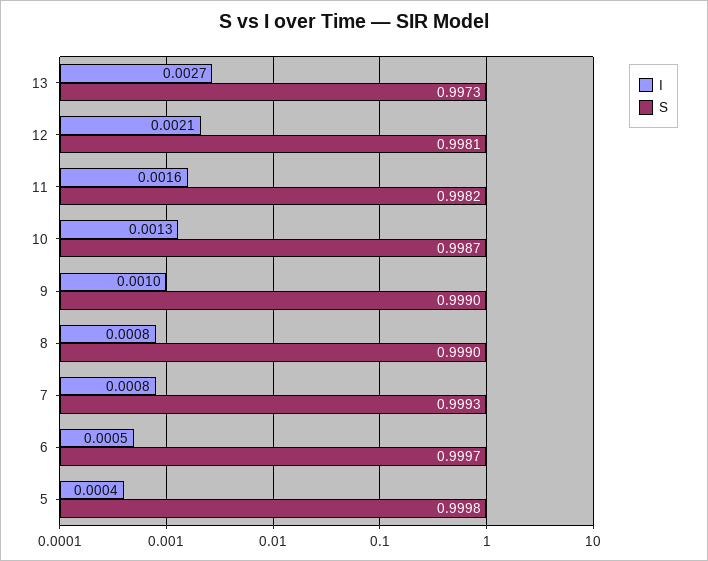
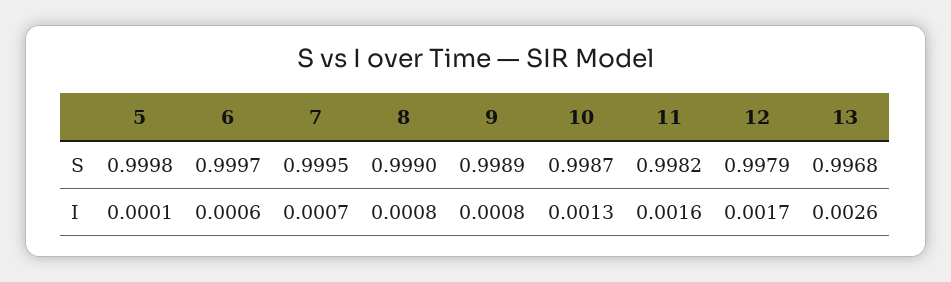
  {
    "I": {
-     "13": 0.0027,
+     "13": 0.0026,
-     "12": 0.0021,
+     "12": 0.0017,
      "11": 0.0016,
      "10": 0.0013,
-     "9": 0.001,
+     "9": 0.0008,
      "8": 0.0008,
-     "7": 0.0008,
+     "7": 0.0007,
-     "6": 0.0005,
+     "6": 0.0006,
-     "5": 0.0004
+     "5": 0.0001
    },
    "S": {
-     "13": 0.9973,
+     "13": 0.9968,
-     "12": 0.9981,
+     "12": 0.9979,
      "11": 0.9982,
      "10": 0.9987,
-     "9": 0.999,
+     "9": 0.9989,
      "8": 0.999,
-     "7": 0.9993,
+     "7": 0.9995,
      "6": 0.9997,
      "5": 0.9998
    }
  }

